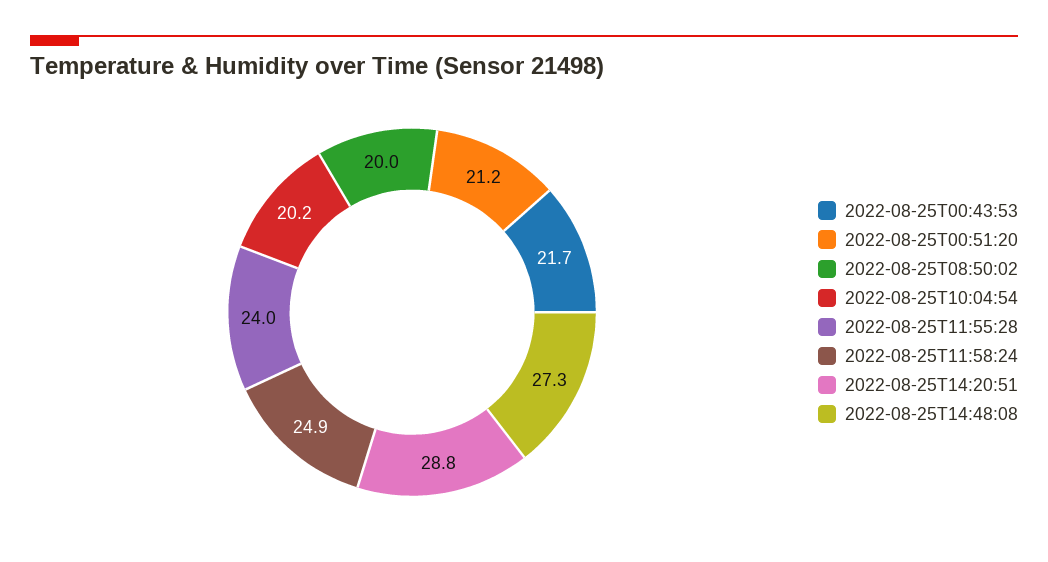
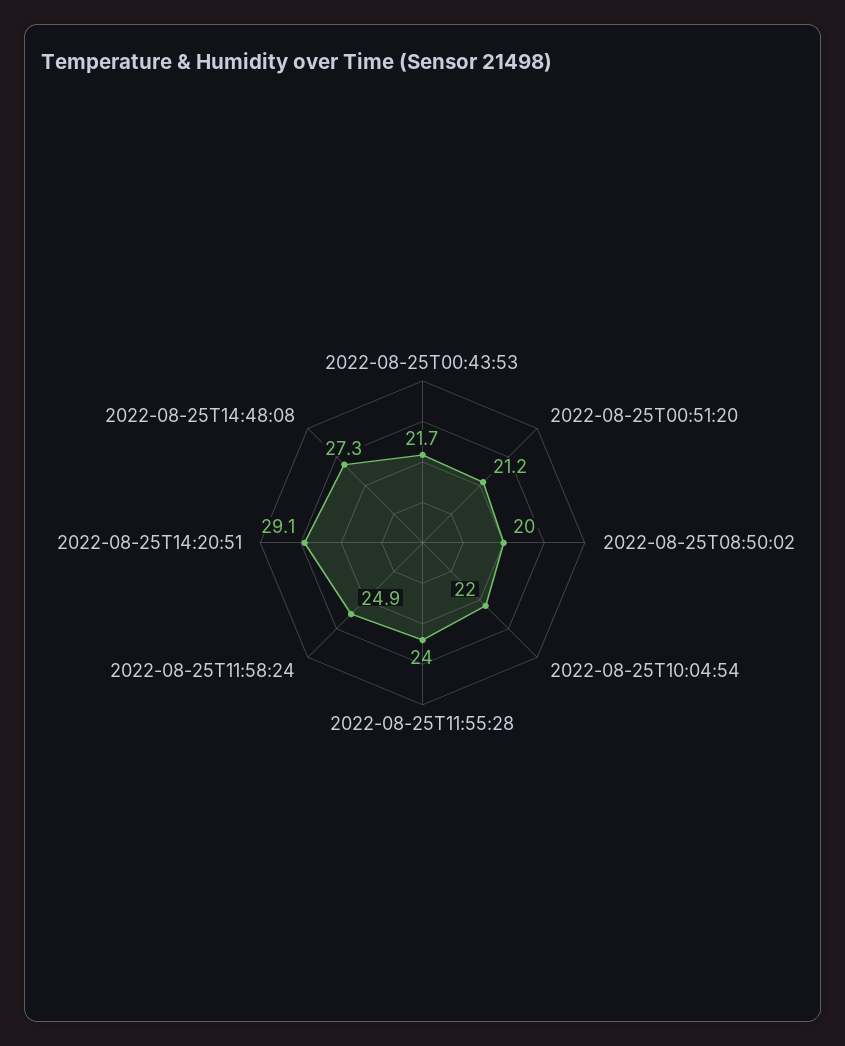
  {
    "2022-08-25T00:43:53": 21.7,
    "2022-08-25T00:51:20": 21.2,
    "2022-08-25T08:50:02": 20,
-   "2022-08-25T10:04:54": 20.2,
+   "2022-08-25T10:04:54": 22,
    "2022-08-25T11:55:28": 24,
    "2022-08-25T11:58:24": 24.9,
-   "2022-08-25T14:20:51": 28.8,
+   "2022-08-25T14:20:51": 29.1,
    "2022-08-25T14:48:08": 27.3
  }

